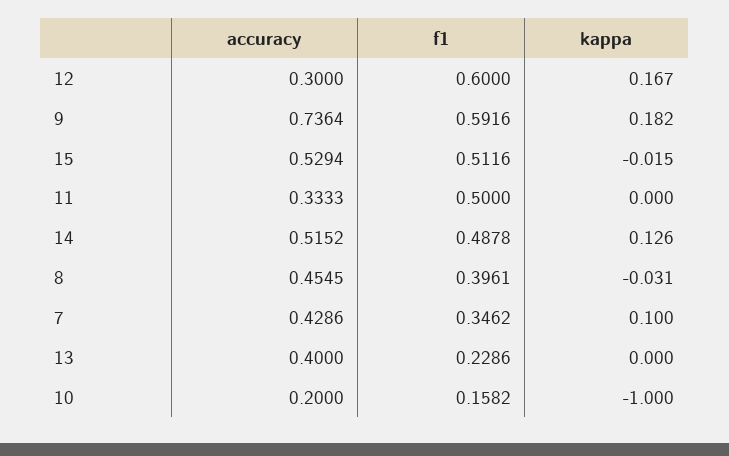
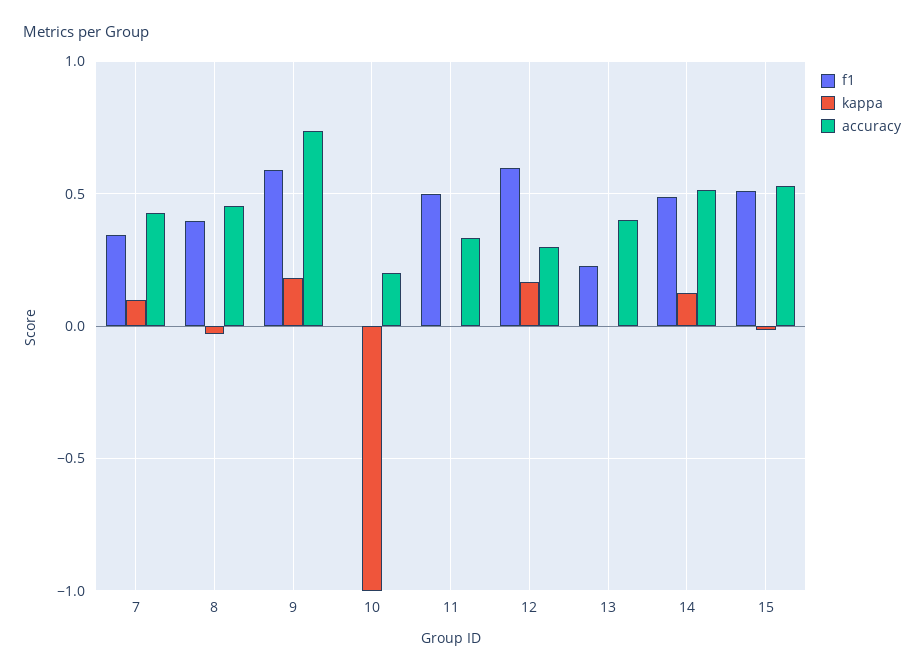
  {
    "accuracy": {
      "12": 0.3,
      "9": 0.7364,
      "15": 0.5294,
      "11": 0.3333,
      "14": 0.5152,
      "8": 0.4545,
      "7": 0.4286,
      "13": 0.4,
      "10": 0.2
    },
    "f1": {
      "12": 0.6,
      "9": 0.5916,
      "15": 0.5116,
      "11": 0.5,
      "14": 0.4878,
      "8": 0.3961,
      "7": 0.3462,
      "13": 0.2286,
-     "10": 0.1582
+     "10": 0
    },
    "kappa": {
      "12": 0.167,
      "9": 0.182,
      "15": -0.015,
      "11": 0,
      "14": 0.126,
      "8": -0.031,
      "7": 0.1,
      "13": 0,
      "10": -1
    }
  }

